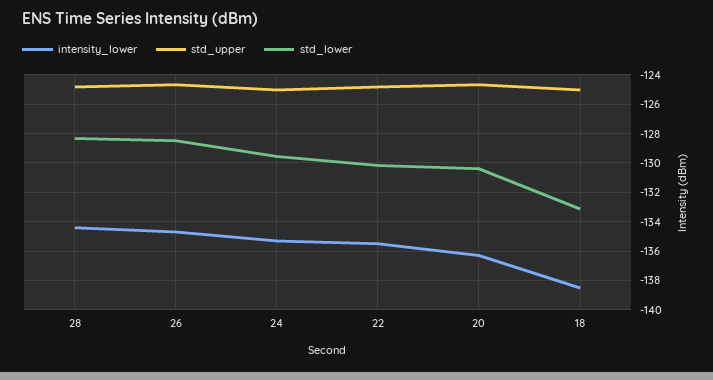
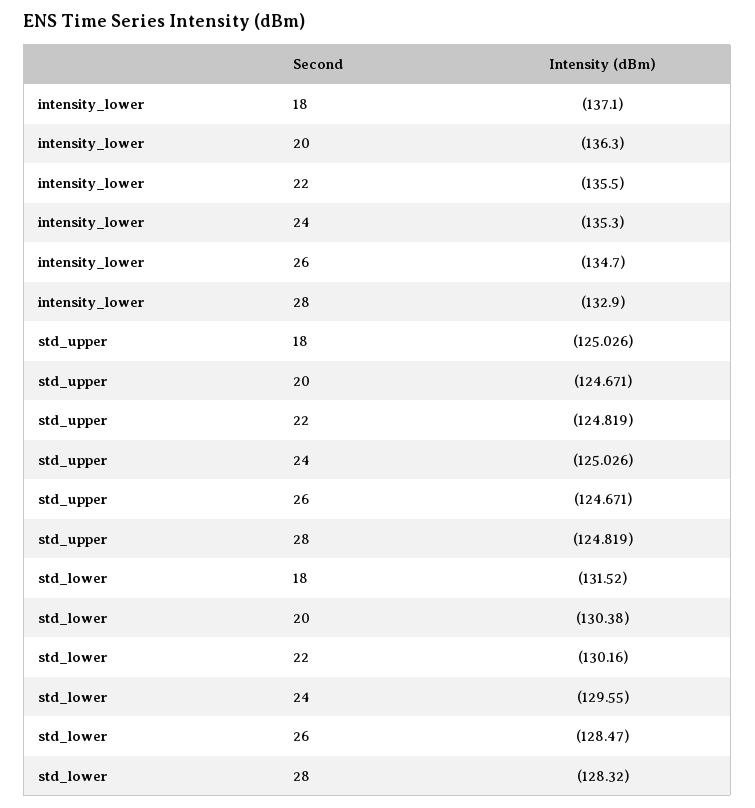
  {
    "intensity_lower": {
-     "28": -134.5,
+     "28": -132.9,
      "26": -134.7,
      "24": -135.3,
      "22": -135.5,
      "20": -136.3,
-     "18": -138.5
+     "18": -137.1
    },
    "std_upper": {
      "28": -124.819,
      "26": -124.671,
      "24": -125.026,
      "22": -124.819,
      "20": -124.671,
      "18": -125.026
    },
    "std_lower": {
      "28": -128.32,
      "26": -128.47,
      "24": -129.55,
      "22": -130.16,
      "20": -130.38,
-     "18": -133
+     "18": -131.52
    }
  }

